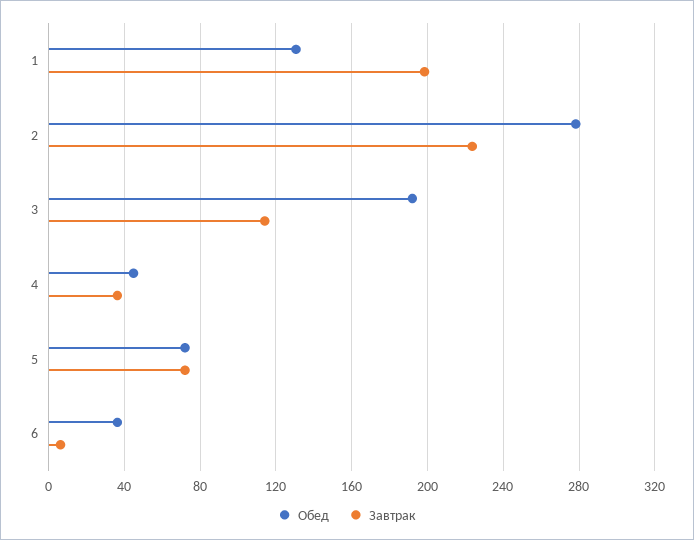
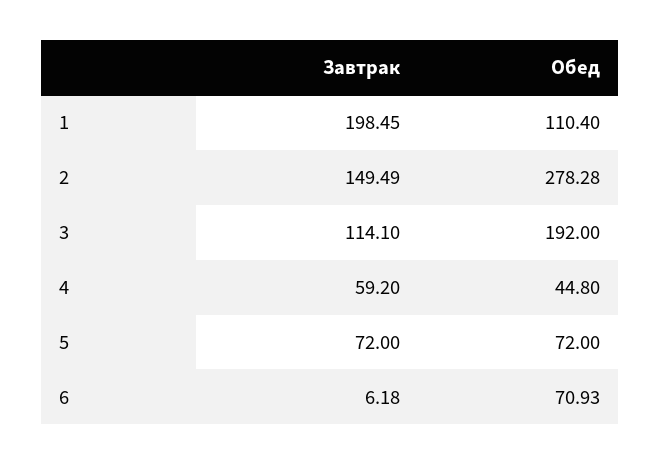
  {
    "Обед": {
-     "1": 130,
+     "1": 110.4,
      "2": 278.28,
      "3": 192,
      "4": 44.8,
      "5": 72,
-     "6": 35
+     "6": 70.93
    },
    "Завтрак": {
      "1": 198.45,
-     "2": 225,
+     "2": 149.49,
      "3": 114.1,
-     "4": 35,
+     "4": 59.2,
      "5": 72,
      "6": 6.18
    }
  }

